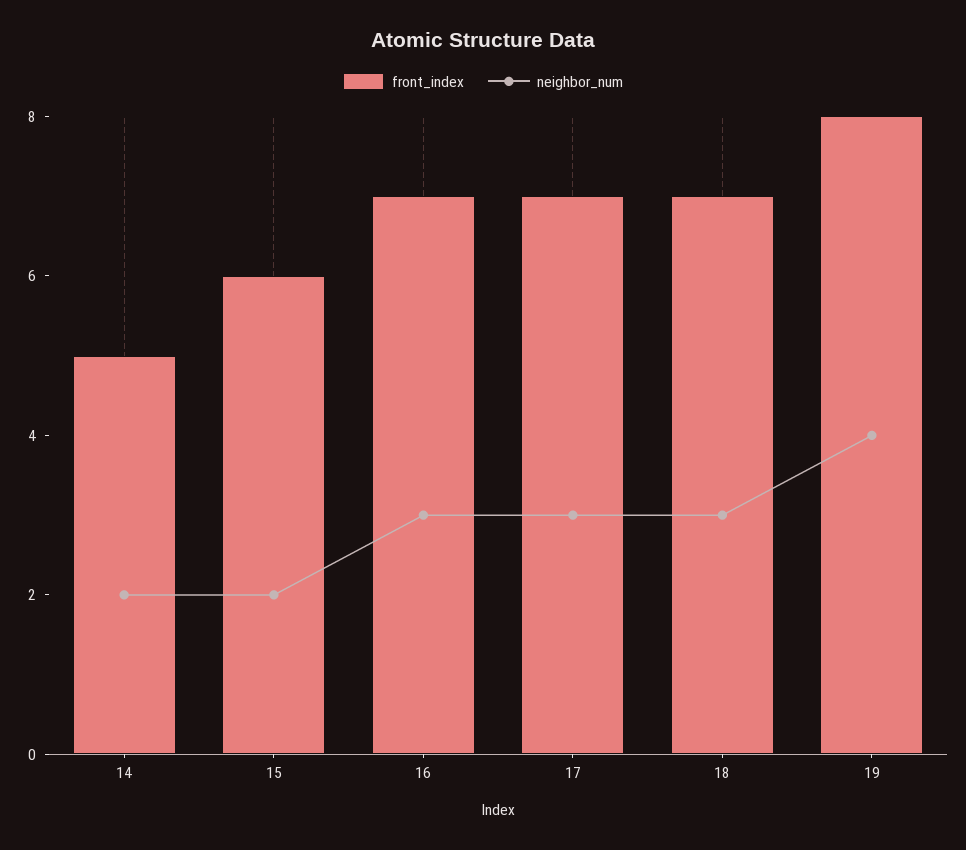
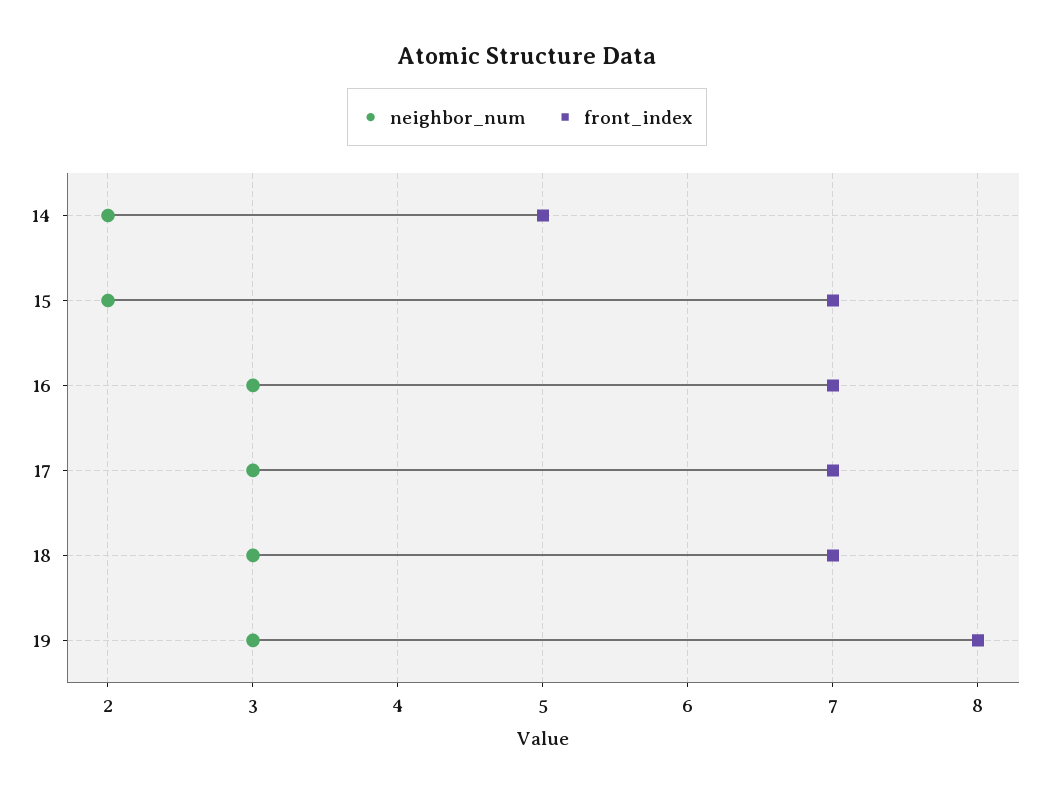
  {
    "front_index": {
      "14": 5,
-     "15": 6,
+     "15": 7,
      "16": 7,
      "17": 7,
      "18": 7,
      "19": 8
    },
    "neighbor_num": {
      "14": 2,
      "15": 2,
      "16": 3,
      "17": 3,
      "18": 3,
-     "19": 4
+     "19": 3
    }
  }

